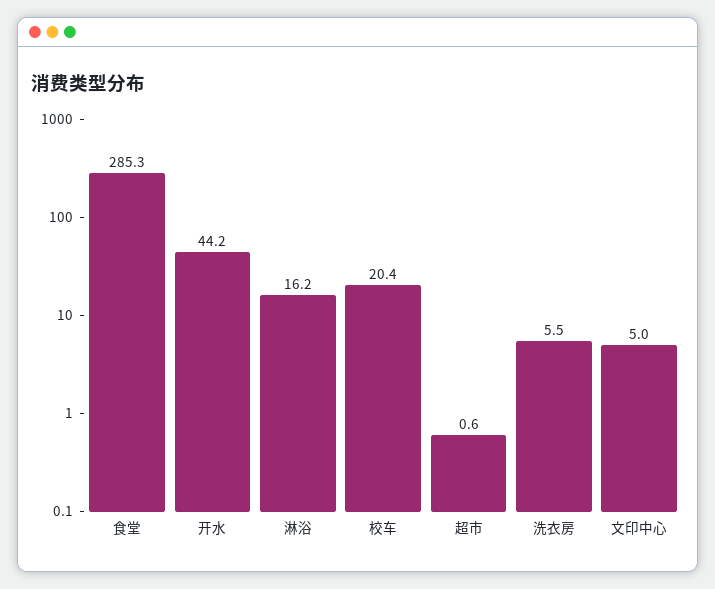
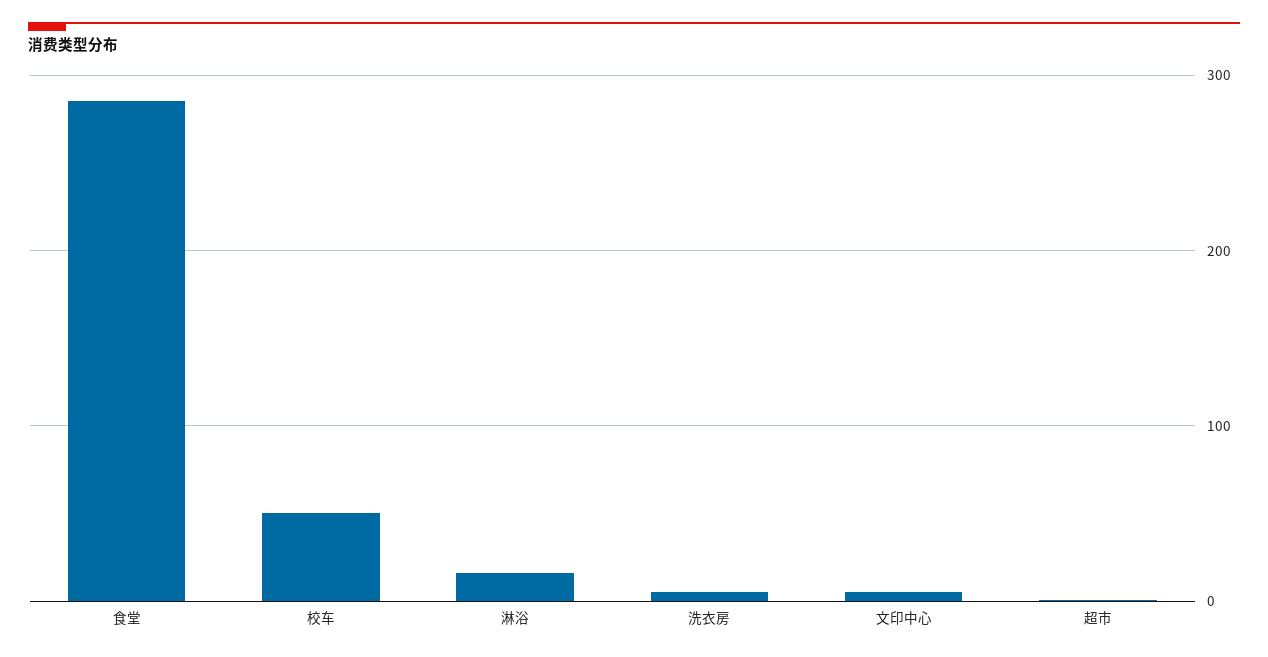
  {
    "食堂": 285.3,
-   "开水": 44.2,
    "淋浴": 16.2,
-   "校车": 20.4,
+   "校车": 50,
    "超市": 0.6,
    "洗衣房": 5.5,
    "文印中心": 5
  }

